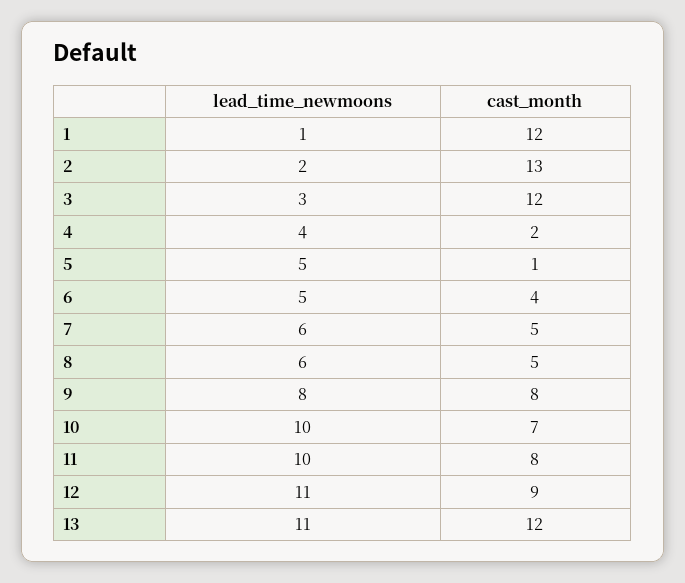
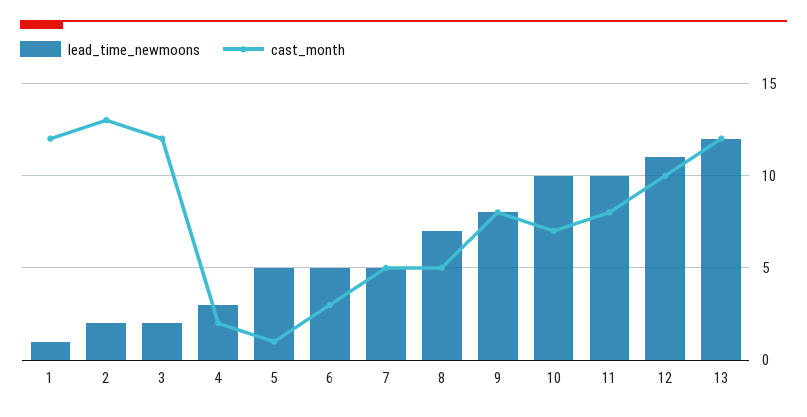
  {
    "lead_time_newmoons": {
      "1": 1,
      "2": 2,
-     "3": 3,
+     "3": 2,
-     "4": 4,
+     "4": 3,
      "5": 5,
      "6": 5,
-     "7": 6,
+     "7": 5,
-     "8": 6,
+     "8": 7,
      "9": 8,
      "10": 10,
      "11": 10,
      "12": 11,
-     "13": 11
+     "13": 12
    },
    "cast_month": {
      "1": 12,
      "2": 13,
      "3": 12,
      "4": 2,
      "5": 1,
-     "6": 4,
+     "6": 3,
      "7": 5,
      "8": 5,
      "9": 8,
      "10": 7,
      "11": 8,
-     "12": 9,
+     "12": 10,
      "13": 12
    }
  }

